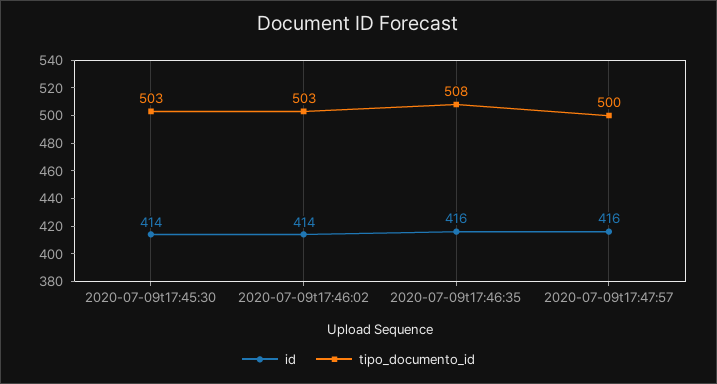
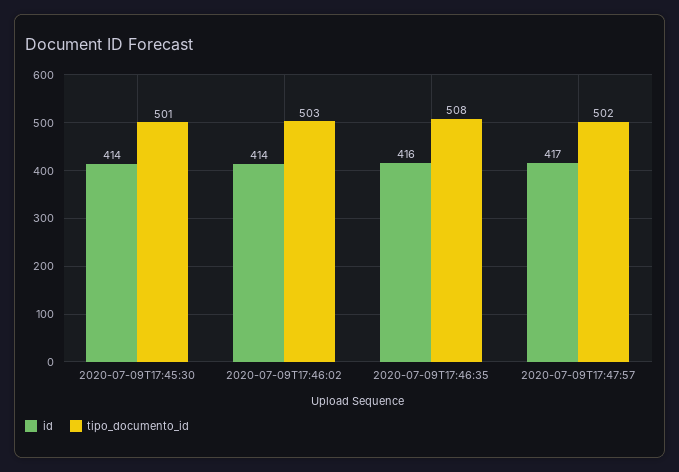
  {
    "id": {
      "2020-07-09t17:45:30": 414,
      "2020-07-09t17:46:02": 414,
      "2020-07-09t17:46:35": 416,
-     "2020-07-09t17:47:57": 416
+     "2020-07-09t17:47:57": 417
    },
    "tipo_documento_id": {
-     "2020-07-09t17:45:30": 503,
+     "2020-07-09t17:45:30": 501,
      "2020-07-09t17:46:02": 503,
      "2020-07-09t17:46:35": 508,
-     "2020-07-09t17:47:57": 500
+     "2020-07-09t17:47:57": 502
    }
  }

